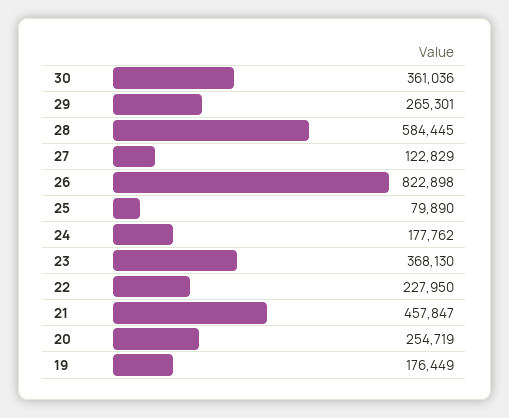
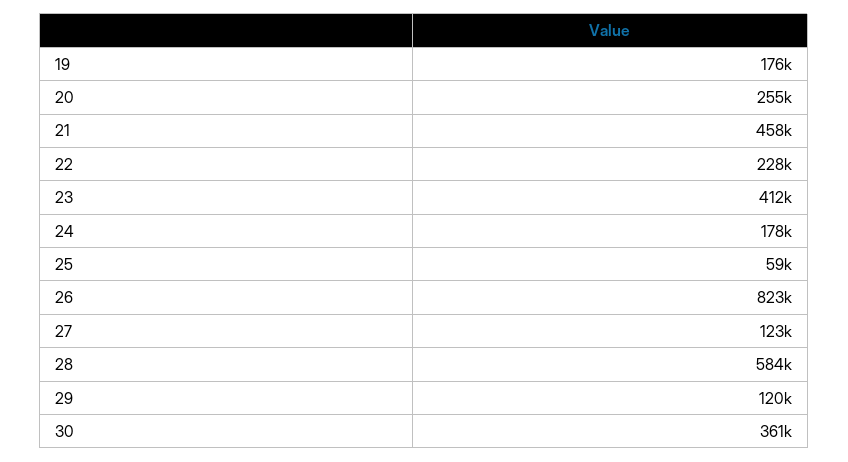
  {
    "30": 361036,
-   "29": 265301,
+   "29": 120000,
    "28": 584445,
    "27": 122829,
    "26": 822898,
-   "25": 79890,
+   "25": 59000,
    "24": 177762,
-   "23": 368130,
+   "23": 412000,
    "22": 227950,
    "21": 457847,
    "20": 254719,
    "19": 176449
  }

